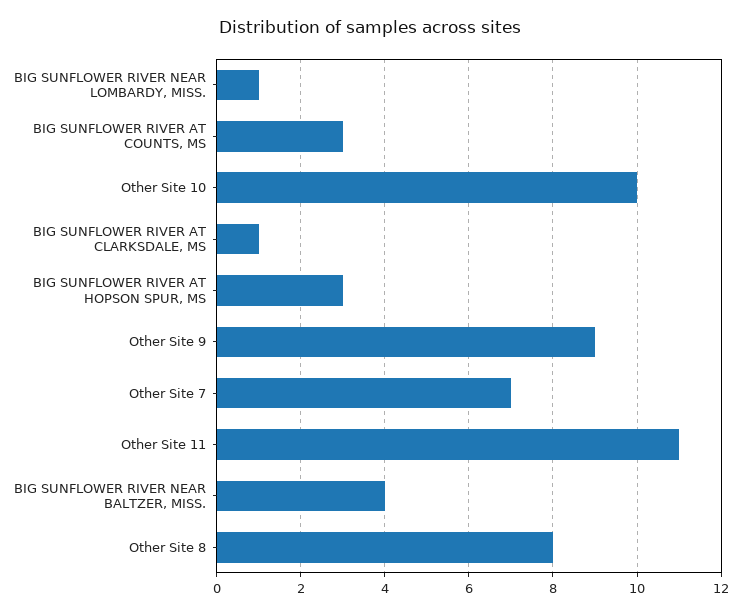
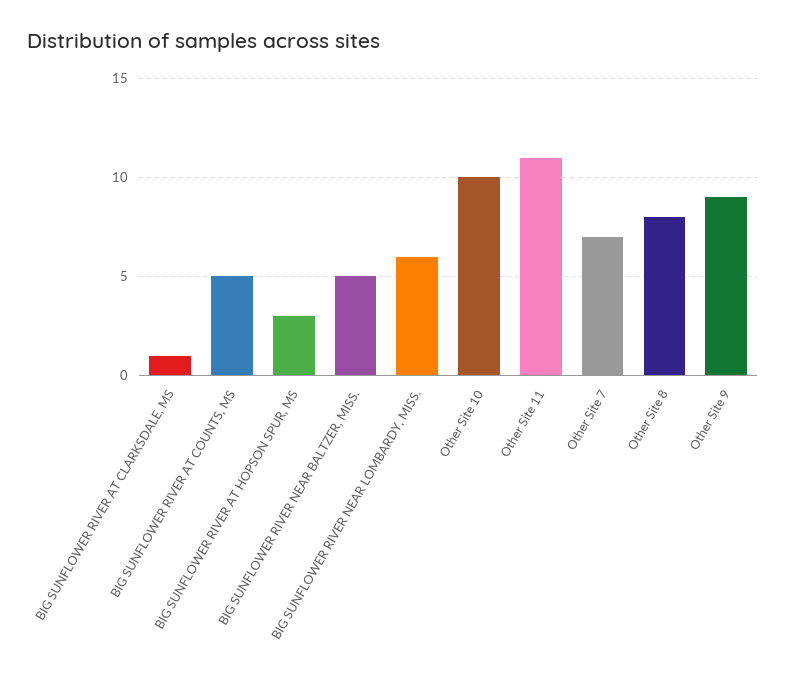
  {
-   "BIG SUNFLOWER RIVER NEAR LOMBARDY, MISS.": 1,
+   "BIG SUNFLOWER RIVER NEAR LOMBARDY, MISS.": 6,
-   "BIG SUNFLOWER RIVER AT COUNTS, MS": 3,
+   "BIG SUNFLOWER RIVER AT COUNTS, MS": 5,
    "Other Site 10": 10,
    "BIG SUNFLOWER RIVER AT CLARKSDALE, MS": 1,
    "BIG SUNFLOWER RIVER AT HOPSON SPUR, MS": 3,
    "Other Site 9": 9,
    "Other Site 7": 7,
    "Other Site 11": 11,
-   "BIG SUNFLOWER RIVER NEAR BALTZER, MISS.": 4,
+   "BIG SUNFLOWER RIVER NEAR BALTZER, MISS.": 5,
    "Other Site 8": 8
  }

